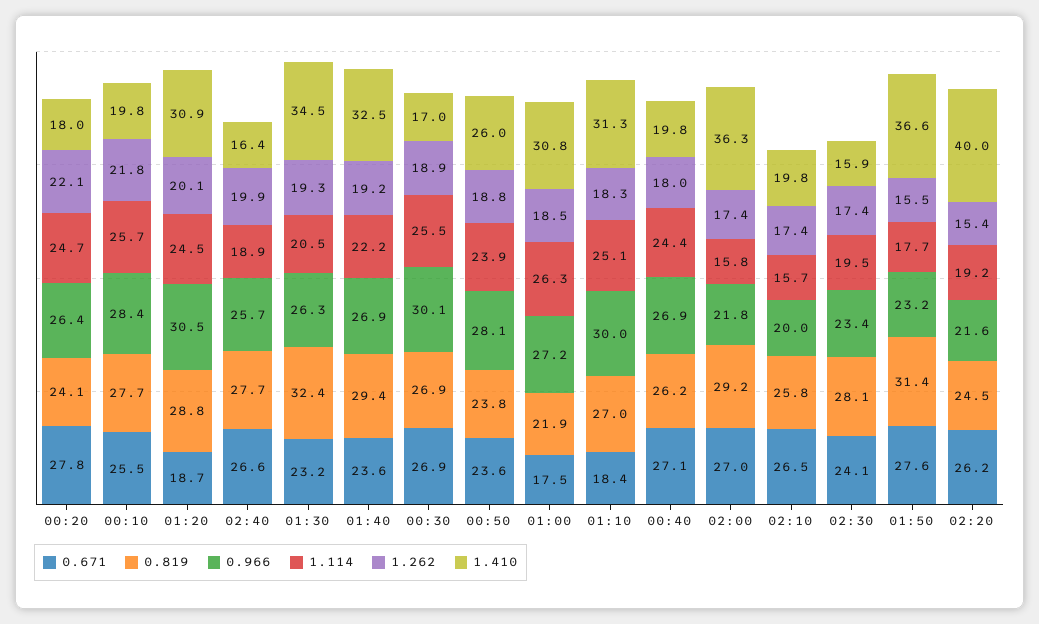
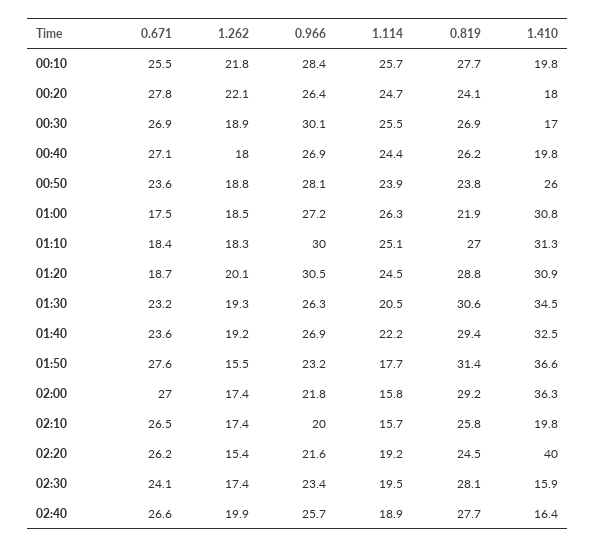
  {
    "0.671": {
      "00:20": 27.8,
      "00:10": 25.5,
      "01:20": 18.7,
      "02:40": 26.6,
      "01:30": 23.2,
      "01:40": 23.6,
      "00:30": 26.9,
      "00:50": 23.6,
      "01:00": 17.5,
      "01:10": 18.4,
      "00:40": 27.1,
      "02:00": 27,
      "02:10": 26.5,
      "02:30": 24.1,
      "01:50": 27.6,
      "02:20": 26.2
    },
    "0.819": {
      "00:20": 24.1,
      "00:10": 27.7,
      "01:20": 28.8,
      "02:40": 27.7,
-     "01:30": 32.4,
+     "01:30": 30.6,
      "01:40": 29.4,
      "00:30": 26.9,
      "00:50": 23.8,
      "01:00": 21.9,
      "01:10": 27,
      "00:40": 26.2,
      "02:00": 29.2,
      "02:10": 25.8,
      "02:30": 28.1,
      "01:50": 31.4,
      "02:20": 24.5
    },
    "0.966": {
      "00:20": 26.4,
      "00:10": 28.4,
      "01:20": 30.5,
      "02:40": 25.7,
      "01:30": 26.3,
      "01:40": 26.9,
      "00:30": 30.1,
      "00:50": 28.1,
      "01:00": 27.2,
      "01:10": 30,
      "00:40": 26.9,
      "02:00": 21.8,
      "02:10": 20,
      "02:30": 23.4,
      "01:50": 23.2,
      "02:20": 21.6
    },
    "1.114": {
      "00:20": 24.7,
      "00:10": 25.7,
      "01:20": 24.5,
      "02:40": 18.9,
      "01:30": 20.5,
      "01:40": 22.2,
      "00:30": 25.5,
      "00:50": 23.9,
      "01:00": 26.3,
      "01:10": 25.1,
      "00:40": 24.4,
      "02:00": 15.8,
      "02:10": 15.7,
      "02:30": 19.5,
      "01:50": 17.7,
      "02:20": 19.2
    },
    "1.262": {
      "00:20": 22.1,
      "00:10": 21.8,
      "01:20": 20.1,
      "02:40": 19.9,
      "01:30": 19.3,
      "01:40": 19.2,
      "00:30": 18.9,
      "00:50": 18.8,
      "01:00": 18.5,
      "01:10": 18.3,
      "00:40": 18,
      "02:00": 17.4,
      "02:10": 17.4,
      "02:30": 17.4,
      "01:50": 15.5,
      "02:20": 15.4
    },
    "1.410": {
      "00:20": 18,
      "00:10": 19.8,
      "01:20": 30.9,
      "02:40": 16.4,
      "01:30": 34.5,
      "01:40": 32.5,
      "00:30": 17,
      "00:50": 26,
      "01:00": 30.8,
      "01:10": 31.3,
      "00:40": 19.8,
      "02:00": 36.3,
      "02:10": 19.8,
      "02:30": 15.9,
      "01:50": 36.6,
      "02:20": 40
    }
  }

